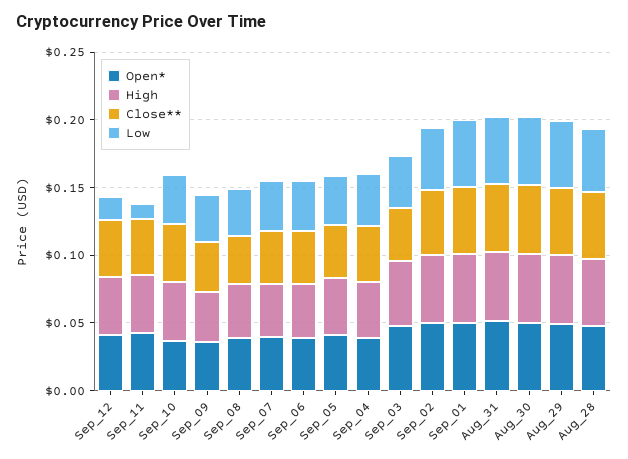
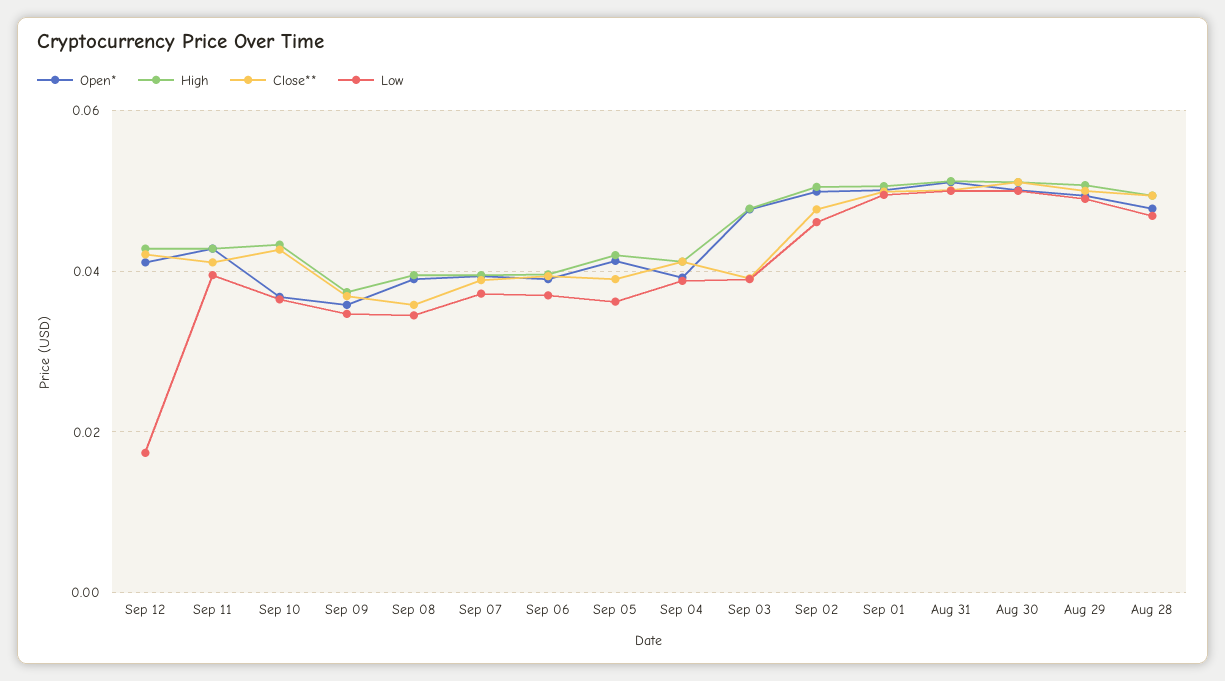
  {
    "Open*": {
      "Sep_12": 0.042,
      "Sep_11": 0.042,
      "Sep_10": 0.036,
      "Sep_09": 0.036,
      "Sep_08": 0.04,
      "Sep_07": 0.04,
      "Sep_06": 0.04,
      "Sep_05": 0.042,
      "Sep_04": 0.04,
      "Sep_03": 0.048,
      "Sep_02": 0.05,
      "Sep_01": 0.05,
      "Aug_31": 0.052,
      "Aug_30": 0.05,
      "Aug_29": 0.05,
      "Aug_28": 0.048
    },
    "High": {
      "Sep_12": 0.042,
      "Sep_11": 0.042,
      "Sep_10": 0.044,
      "Sep_09": 0.038,
      "Sep_08": 0.04,
      "Sep_07": 0.04,
      "Sep_06": 0.04,
      "Sep_05": 0.042,
      "Sep_04": 0.042,
      "Sep_03": 0.048,
      "Sep_02": 0.05,
      "Sep_01": 0.05,
      "Aug_31": 0.052,
      "Aug_30": 0.052,
      "Aug_29": 0.05,
      "Aug_28": 0.05
    },
    "Close**": {
      "Sep_12": 0.042,
      "Sep_11": 0.042,
      "Sep_10": 0.042,
      "Sep_09": 0.036,
      "Sep_08": 0.036,
      "Sep_07": 0.038,
      "Sep_06": 0.04,
      "Sep_05": 0.04,
      "Sep_04": 0.042,
      "Sep_03": 0.04,
      "Sep_02": 0.048,
      "Sep_01": 0.05,
      "Aug_31": 0.05,
      "Aug_30": 0.052,
      "Aug_29": 0.05,
      "Aug_28": 0.05
    },
    "Low": {
      "Sep_12": 0.018,
-     "Sep_11": 0.01,
+     "Sep_11": 0.04,
      "Sep_10": 0.036,
      "Sep_09": 0.034,
      "Sep_08": 0.034,
      "Sep_07": 0.038,
      "Sep_06": 0.038,
      "Sep_05": 0.036,
      "Sep_04": 0.038,
      "Sep_03": 0.04,
      "Sep_02": 0.046,
      "Sep_01": 0.05,
      "Aug_31": 0.05,
      "Aug_30": 0.05,
      "Aug_29": 0.05,
      "Aug_28": 0.046
    }
  }

